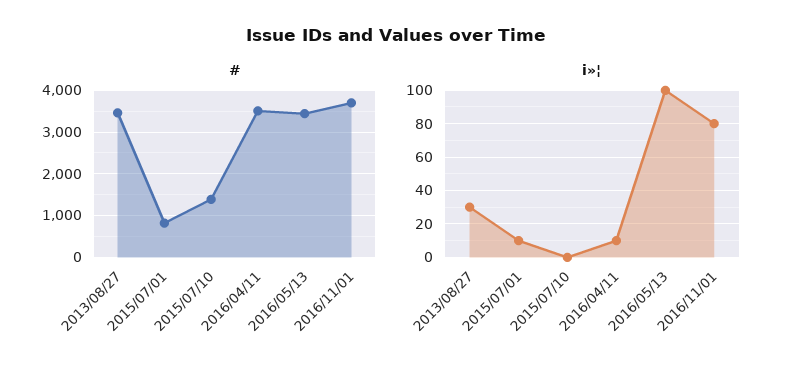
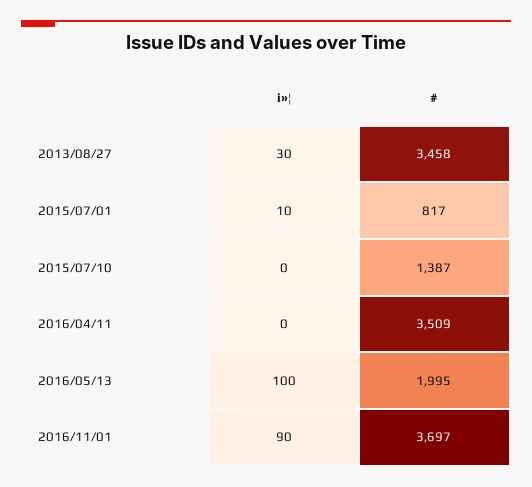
  {
    "#": {
      "2013/08/27": 3458,
      "2015/07/01": 817,
      "2015/07/10": 1387,
      "2016/04/11": 3509,
-     "2016/05/13": 3400,
+     "2016/05/13": 1995,
      "2016/11/01": 3697
    },
    "i»¦": {
      "2013/08/27": 30,
      "2015/07/01": 10,
      "2015/07/10": 0,
-     "2016/04/11": 10,
+     "2016/04/11": 0,
      "2016/05/13": 100,
-     "2016/11/01": 80
+     "2016/11/01": 90
    }
  }

